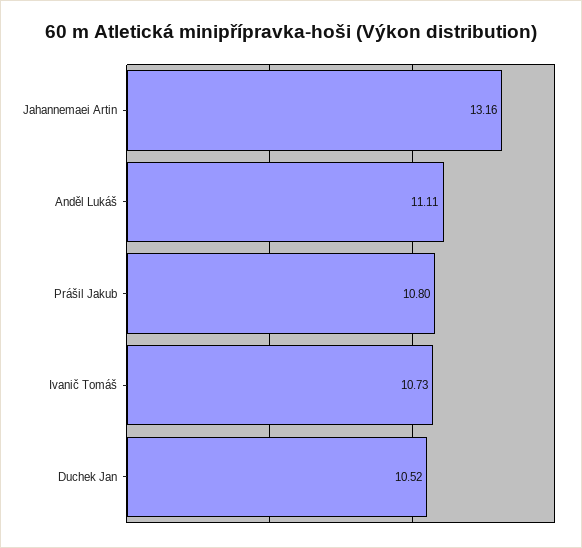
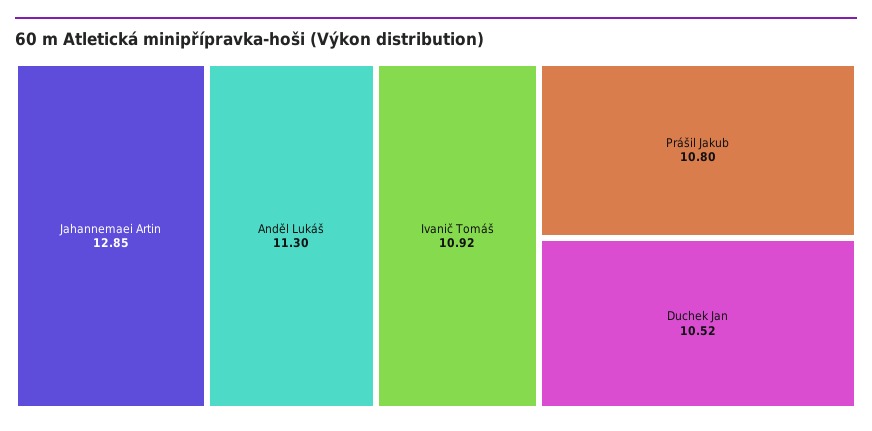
  {
-   "Jahannemaei Artin": 13.16,
+   "Jahannemaei Artin": 12.85,
-   "Anděl Lukáš": 11.11,
+   "Anděl Lukáš": 11.3,
    "Prášil Jakub": 10.8,
-   "Ivanič Tomáš": 10.73,
+   "Ivanič Tomáš": 10.92,
    "Duchek Jan": 10.52
  }

